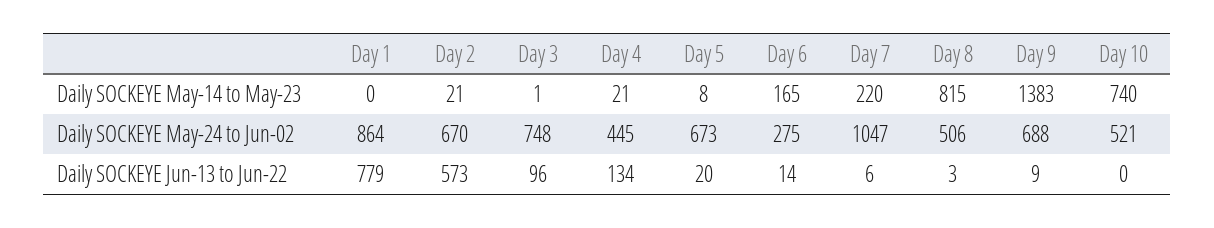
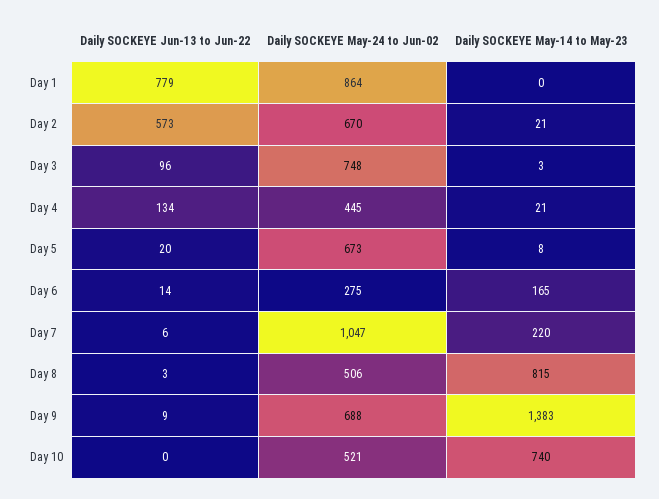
  {
    "Day 1": {
      "Daily SOCKEYE May-14 to May-23": 0,
      "Daily SOCKEYE May-24 to Jun-02": 864,
      "Daily SOCKEYE Jun-13 to Jun-22": 779
    },
    "Day 2": {
      "Daily SOCKEYE May-14 to May-23": 21,
      "Daily SOCKEYE May-24 to Jun-02": 670,
      "Daily SOCKEYE Jun-13 to Jun-22": 573
    },
    "Day 3": {
-     "Daily SOCKEYE May-14 to May-23": 1,
+     "Daily SOCKEYE May-14 to May-23": 3,
      "Daily SOCKEYE May-24 to Jun-02": 748,
      "Daily SOCKEYE Jun-13 to Jun-22": 96
    },
    "Day 4": {
      "Daily SOCKEYE May-14 to May-23": 21,
      "Daily SOCKEYE May-24 to Jun-02": 445,
      "Daily SOCKEYE Jun-13 to Jun-22": 134
    },
    "Day 5": {
      "Daily SOCKEYE May-14 to May-23": 8,
      "Daily SOCKEYE May-24 to Jun-02": 673,
      "Daily SOCKEYE Jun-13 to Jun-22": 20
    },
    "Day 6": {
      "Daily SOCKEYE May-14 to May-23": 165,
      "Daily SOCKEYE May-24 to Jun-02": 275,
      "Daily SOCKEYE Jun-13 to Jun-22": 14
    },
    "Day 7": {
      "Daily SOCKEYE May-14 to May-23": 220,
      "Daily SOCKEYE May-24 to Jun-02": 1047,
      "Daily SOCKEYE Jun-13 to Jun-22": 6
    },
    "Day 8": {
      "Daily SOCKEYE May-14 to May-23": 815,
      "Daily SOCKEYE May-24 to Jun-02": 506,
      "Daily SOCKEYE Jun-13 to Jun-22": 3
    },
    "Day 9": {
      "Daily SOCKEYE May-14 to May-23": 1383,
      "Daily SOCKEYE May-24 to Jun-02": 688,
      "Daily SOCKEYE Jun-13 to Jun-22": 9
    },
    "Day 10": {
      "Daily SOCKEYE May-14 to May-23": 740,
      "Daily SOCKEYE May-24 to Jun-02": 521,
      "Daily SOCKEYE Jun-13 to Jun-22": 0
    }
  }

